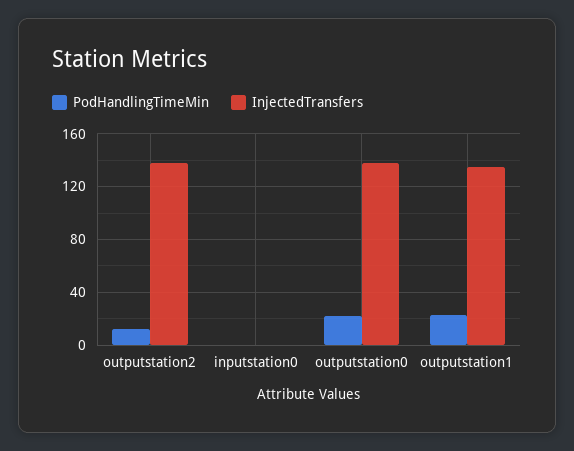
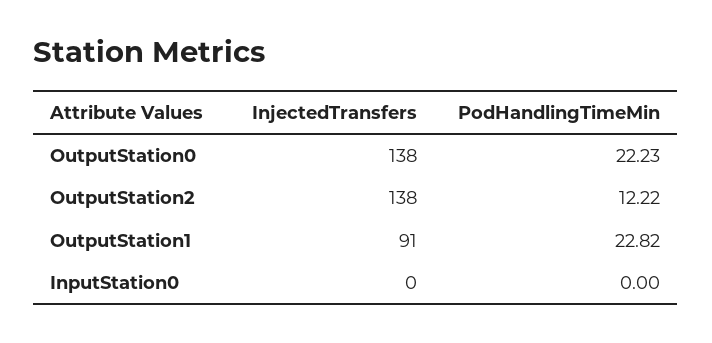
  {
    "PodHandlingTimeMin": {
      "outputstation2": 12.22,
      "inputstation0": 0,
      "outputstation0": 22.23,
      "outputstation1": 22.82
    },
    "InjectedTransfers": {
      "outputstation2": 138,
      "inputstation0": 0,
      "outputstation0": 138,
-     "outputstation1": 135
+     "outputstation1": 91
    }
  }

